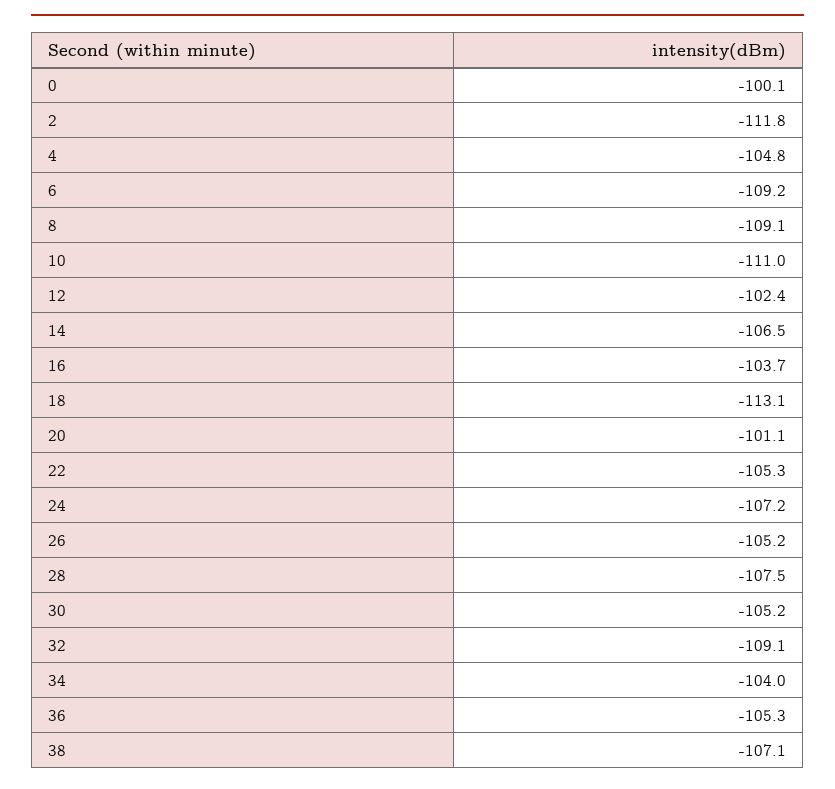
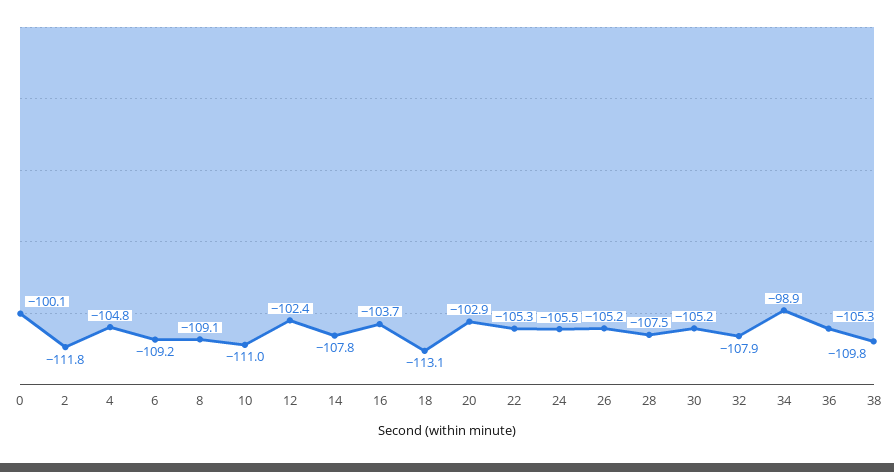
  {
    "0": -100.1,
    "2": -111.8,
    "4": -104.8,
    "6": -109.2,
    "8": -109.1,
    "10": -111,
    "12": -102.4,
-   "14": -106.5,
+   "14": -107.8,
    "16": -103.7,
    "18": -113.1,
-   "20": -101.1,
+   "20": -102.9,
    "22": -105.3,
-   "24": -107.2,
+   "24": -105.5,
    "26": -105.2,
    "28": -107.5,
    "30": -105.2,
-   "32": -109.1,
+   "32": -107.9,
-   "34": -104,
+   "34": -98.9,
    "36": -105.3,
-   "38": -107.1
+   "38": -109.8
  }

